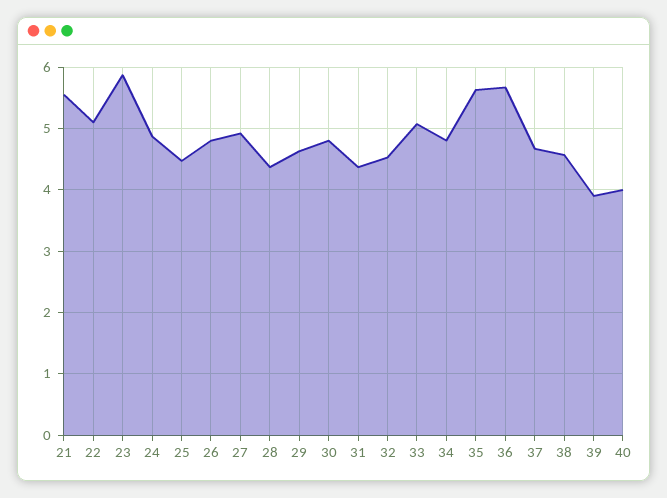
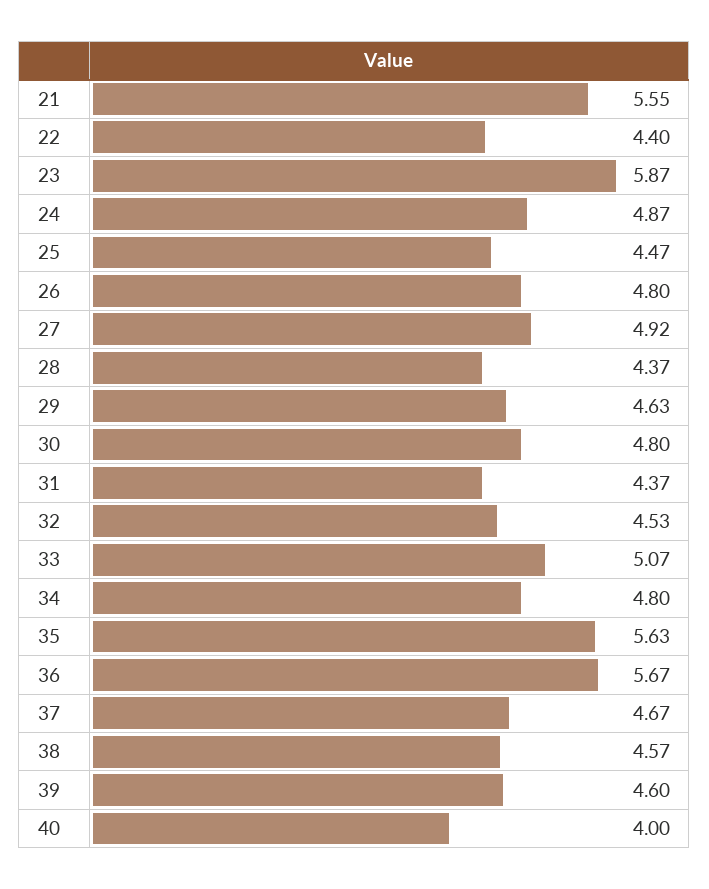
  {
    "21": 5.55,
-   "22": 5.1,
+   "22": 4.4,
    "23": 5.87,
    "24": 4.87,
    "25": 4.47,
    "26": 4.8,
    "27": 4.92,
    "28": 4.37,
    "29": 4.63,
    "30": 4.8,
    "31": 4.37,
    "32": 4.53,
    "33": 5.07,
    "34": 4.8,
    "35": 5.63,
    "36": 5.67,
    "37": 4.67,
    "38": 4.57,
-   "39": 3.9,
+   "39": 4.6,
    "40": 4
  }

